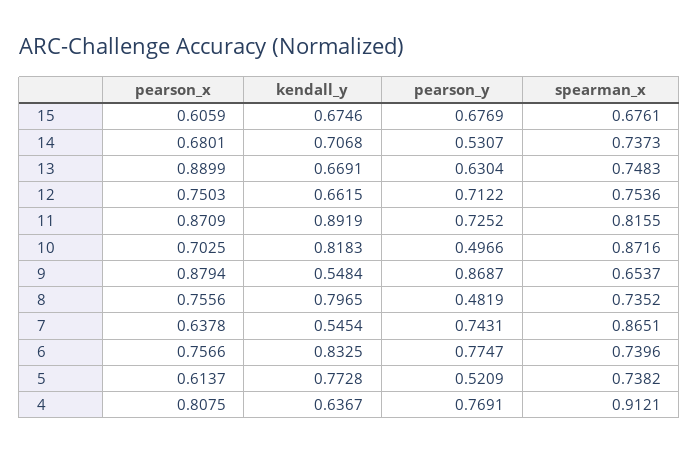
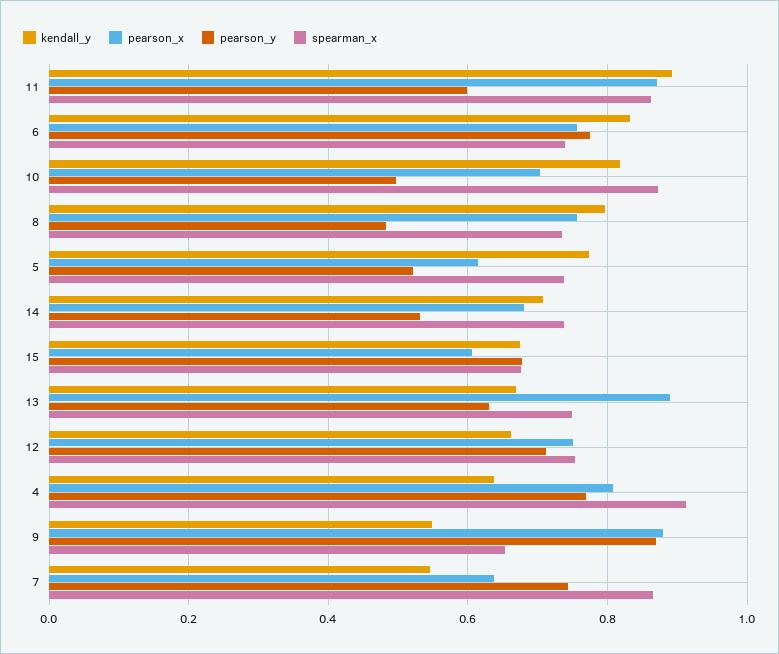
  {
    "pearson_x": {
      "15": 0.6059,
      "14": 0.6801,
      "13": 0.8899,
      "12": 0.7503,
      "11": 0.8709,
      "10": 0.7025,
      "9": 0.8794,
      "8": 0.7556,
      "7": 0.6378,
      "6": 0.7566,
      "5": 0.6137,
      "4": 0.8075
    },
    "kendall_y": {
      "15": 0.6746,
      "14": 0.7068,
      "13": 0.6691,
      "12": 0.6615,
      "11": 0.8919,
      "10": 0.8183,
      "9": 0.5484,
      "8": 0.7965,
      "7": 0.5454,
      "6": 0.8325,
      "5": 0.7728,
      "4": 0.6367
    },
    "pearson_y": {
      "15": 0.6769,
      "14": 0.5307,
      "13": 0.6304,
      "12": 0.7122,
-     "11": 0.7252,
+     "11": 0.6,
      "10": 0.4966,
      "9": 0.8687,
      "8": 0.4819,
      "7": 0.7431,
      "6": 0.7747,
      "5": 0.5209,
      "4": 0.7691
    },
    "spearman_x": {
      "15": 0.6761,
      "14": 0.7373,
      "13": 0.7483,
      "12": 0.7536,
-     "11": 0.8155,
+     "11": 0.86,
      "10": 0.8716,
      "9": 0.6537,
      "8": 0.7352,
      "7": 0.8651,
      "6": 0.7396,
      "5": 0.7382,
      "4": 0.9121
    }
  }

